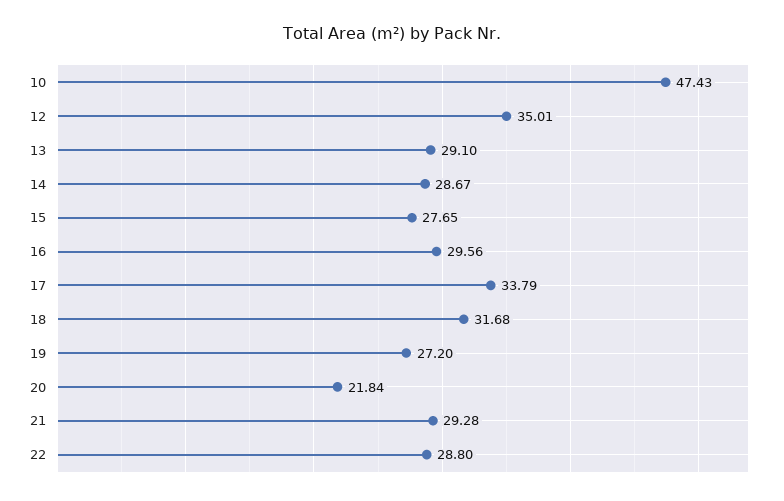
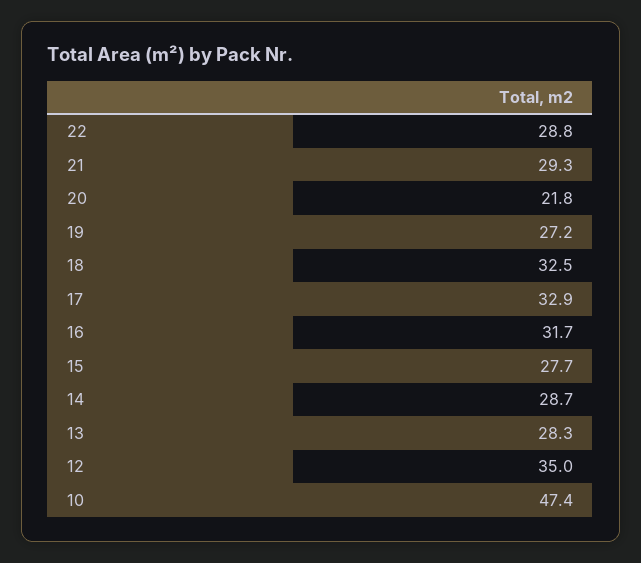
  {
    "10": 47.43,
    "12": 35.01,
-   "13": 29.1,
+   "13": 28.3,
    "14": 28.67,
    "15": 27.65,
-   "16": 29.56,
+   "16": 31.7,
-   "17": 33.79,
+   "17": 32.9,
-   "18": 31.68,
+   "18": 32.5,
    "19": 27.2,
    "20": 21.84,
    "21": 29.28,
    "22": 28.8
  }

